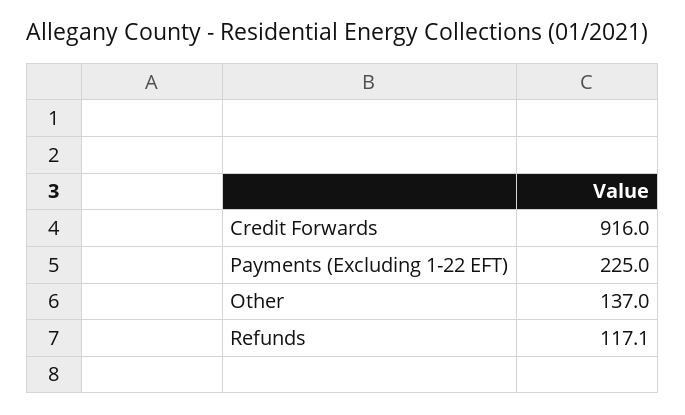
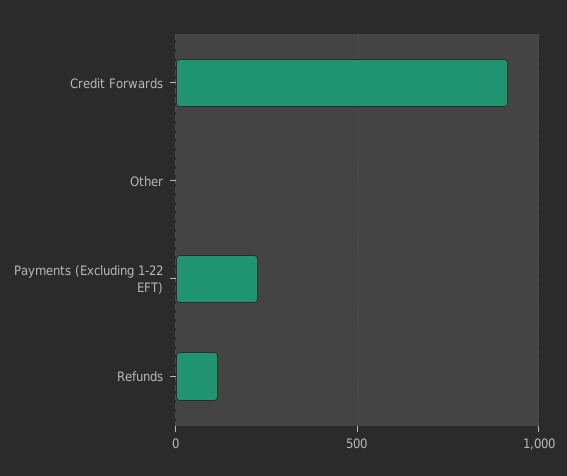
  {
    "Credit Forwards": 916,
    "Payments (Excluding 1-22 EFT)": 225,
-   "Other": 137,
+   "Other": 0,
    "Refunds": 117.1
  }

